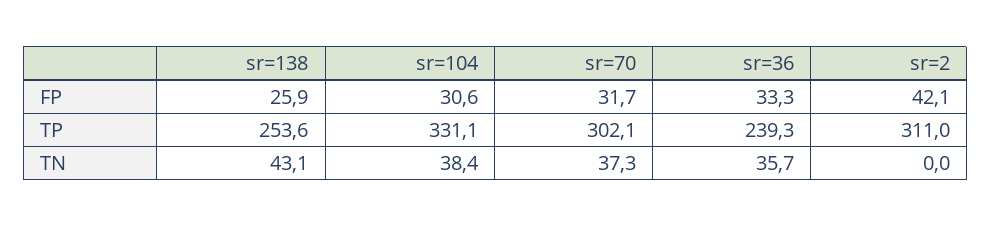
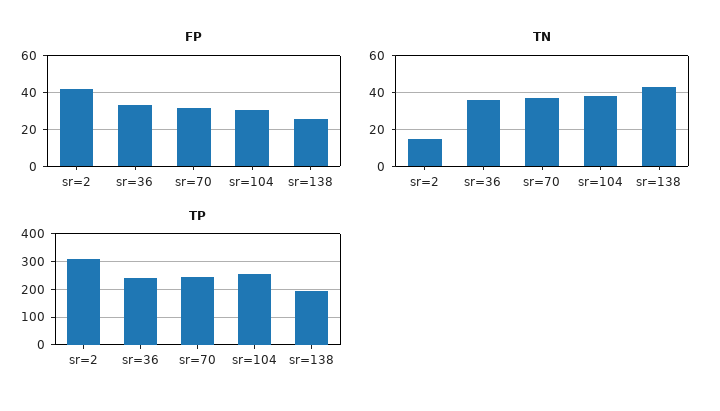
  {
    "FP": {
      "sr=138": 25.9,
      "sr=104": 30.6,
      "sr=70": 31.7,
      "sr=36": 33.3,
      "sr=2": 42.1
    },
    "TP": {
-     "sr=138": 253.6,
+     "sr=138": 200,
-     "sr=104": 331.1,
+     "sr=104": 250,
-     "sr=70": 302.1,
+     "sr=70": 250,
      "sr=36": 239.3,
      "sr=2": 311
    },
    "TN": {
      "sr=138": 43.1,
      "sr=104": 38.4,
      "sr=70": 37.3,
      "sr=36": 35.7,
-     "sr=2": 0
+     "sr=2": 15
    }
  }

